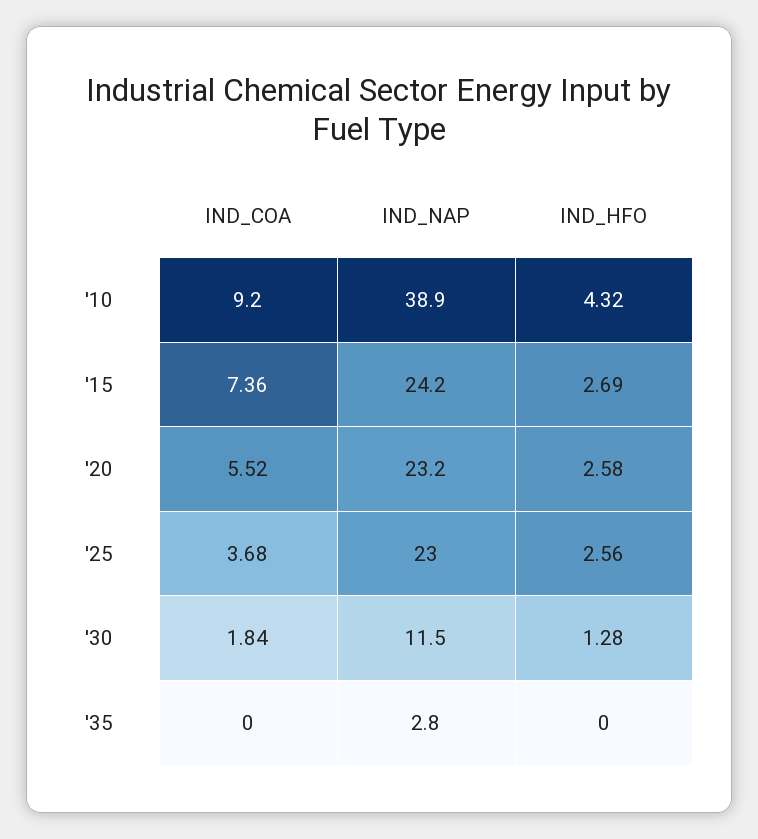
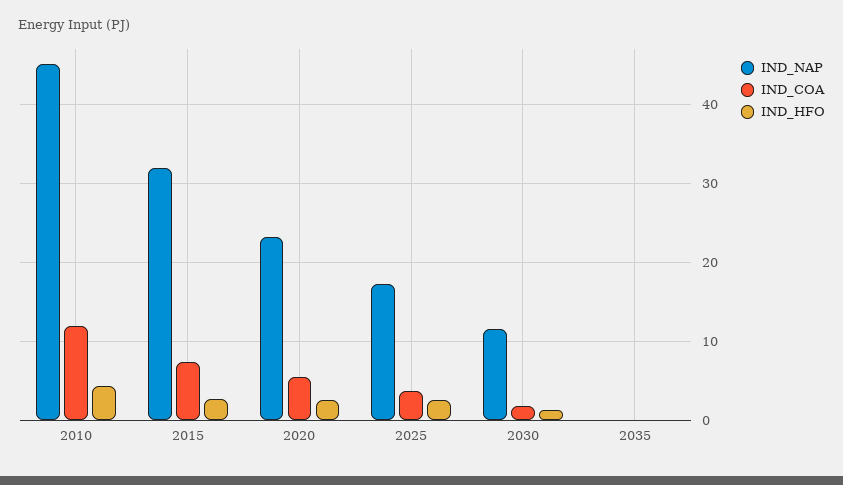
  {
    "IND_COA": {
-     "'10": 9.2,
+     "'10": 12,
      "'15": 7.36,
      "'20": 5.52,
      "'25": 3.68,
      "'30": 1.84,
      "'35": 0
    },
    "IND_NAP": {
-     "'10": 38.9,
+     "'10": 45,
-     "'15": 24.2,
+     "'15": 32,
      "'20": 23.2,
-     "'25": 23,
+     "'25": 17,
      "'30": 11.5,
-     "'35": 2.8
+     "'35": 0
    },
    "IND_HFO": {
      "'10": 4.32,
      "'15": 2.69,
      "'20": 2.58,
      "'25": 2.56,
      "'30": 1.28,
      "'35": 0
    }
  }

